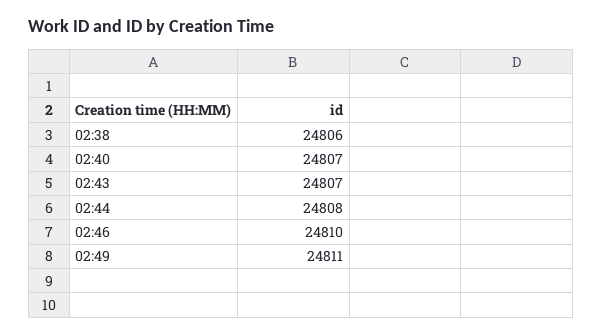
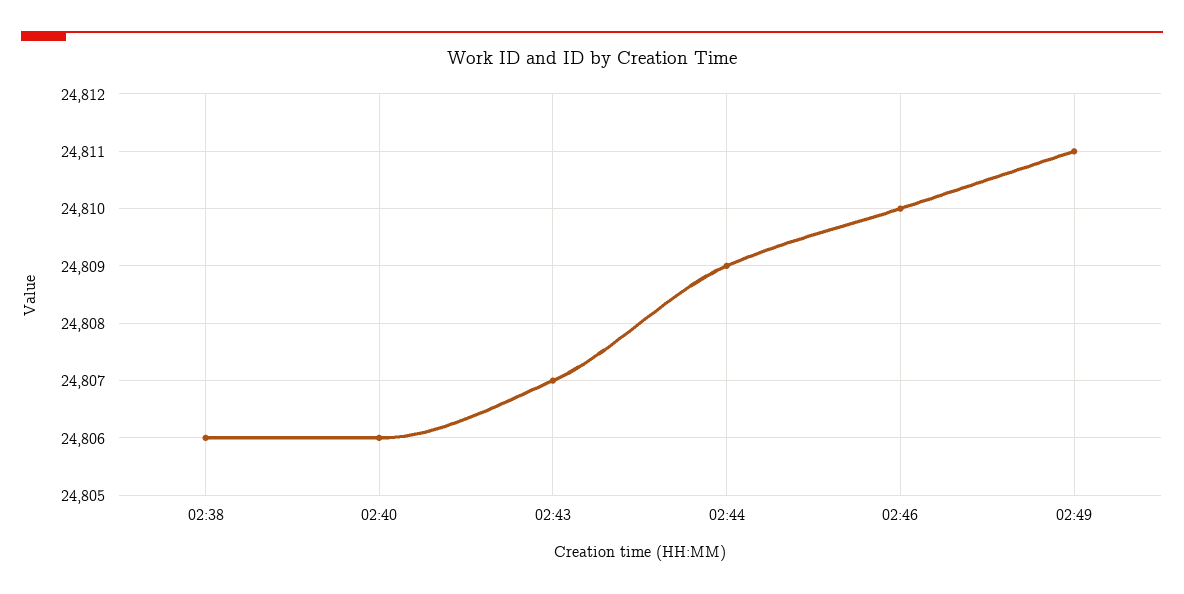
  {
    "02:38": 24806,
-   "02:40": 24807,
+   "02:40": 24806,
    "02:43": 24807,
-   "02:44": 24808,
+   "02:44": 24809,
    "02:46": 24810,
    "02:49": 24811
  }

